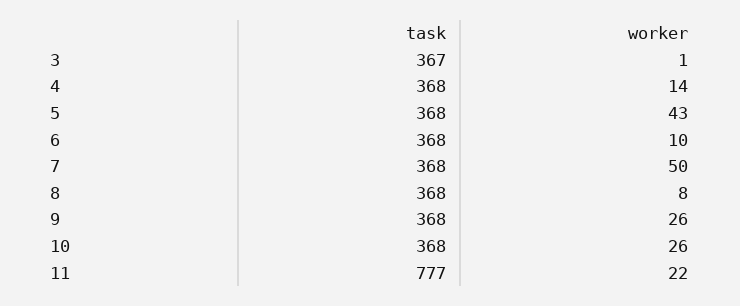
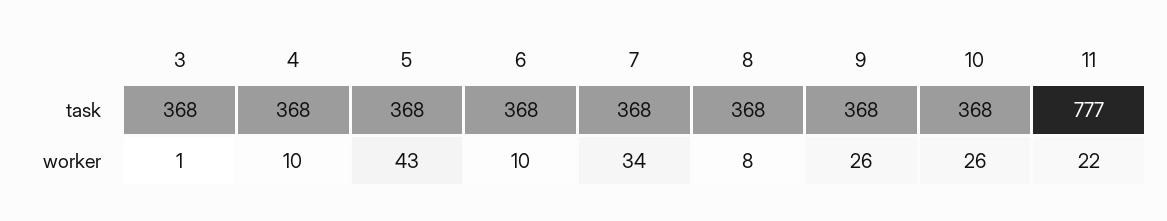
  {
    "task": {
-     "3": 367,
+     "3": 368,
      "4": 368,
      "5": 368,
      "6": 368,
      "7": 368,
      "8": 368,
      "9": 368,
      "10": 368,
      "11": 777
    },
    "worker": {
      "3": 1,
-     "4": 14,
+     "4": 10,
      "5": 43,
      "6": 10,
-     "7": 50,
+     "7": 34,
      "8": 8,
      "9": 26,
      "10": 26,
      "11": 22
    }
  }

